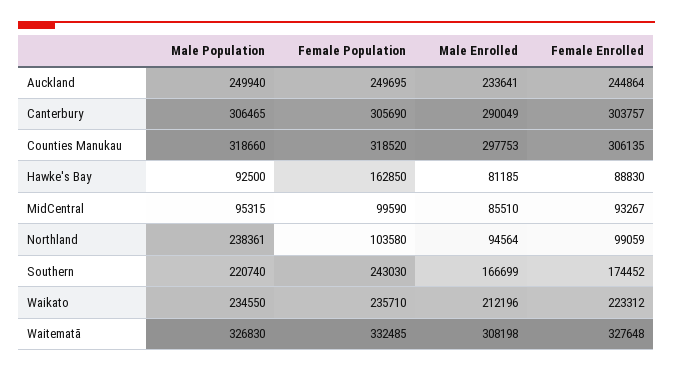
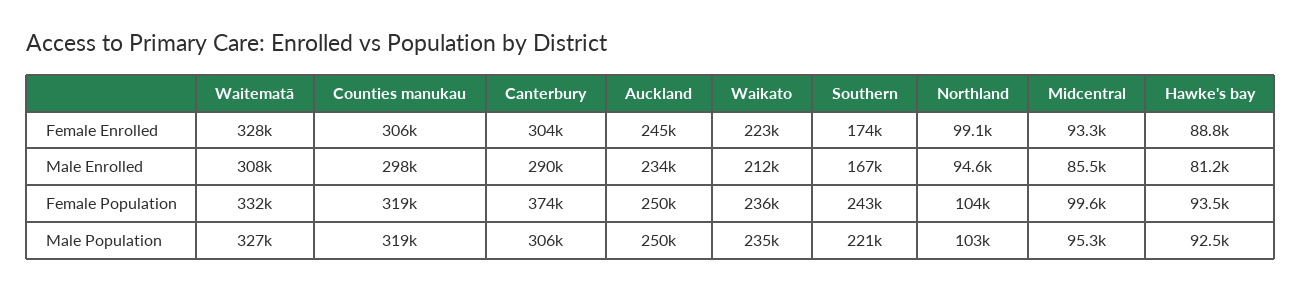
  {
    "Male Population": {
      "Auckland": 249940,
      "Canterbury": 306465,
      "Counties Manukau": 318660,
      "Hawke's Bay": 92500,
      "MidCentral": 95315,
-     "Northland": 238361,
+     "Northland": 103000,
      "Southern": 220740,
      "Waikato": 234550,
      "Waitematā": 326830
    },
    "Female Population": {
      "Auckland": 249695,
-     "Canterbury": 305690,
+     "Canterbury": 374000,
      "Counties Manukau": 318520,
-     "Hawke's Bay": 162850,
+     "Hawke's Bay": 93500,
      "MidCentral": 99590,
      "Northland": 103580,
      "Southern": 243030,
      "Waikato": 235710,
      "Waitematā": 332485
    },
    "Male Enrolled": {
      "Auckland": 233641,
      "Canterbury": 290049,
      "Counties Manukau": 297753,
      "Hawke's Bay": 81185,
      "MidCentral": 85510,
      "Northland": 94564,
      "Southern": 166699,
      "Waikato": 212196,
      "Waitematā": 308198
    },
    "Female Enrolled": {
      "Auckland": 244864,
      "Canterbury": 303757,
      "Counties Manukau": 306135,
      "Hawke's Bay": 88830,
      "MidCentral": 93267,
      "Northland": 99059,
      "Southern": 174452,
      "Waikato": 223312,
      "Waitematā": 327648
    }
  }

